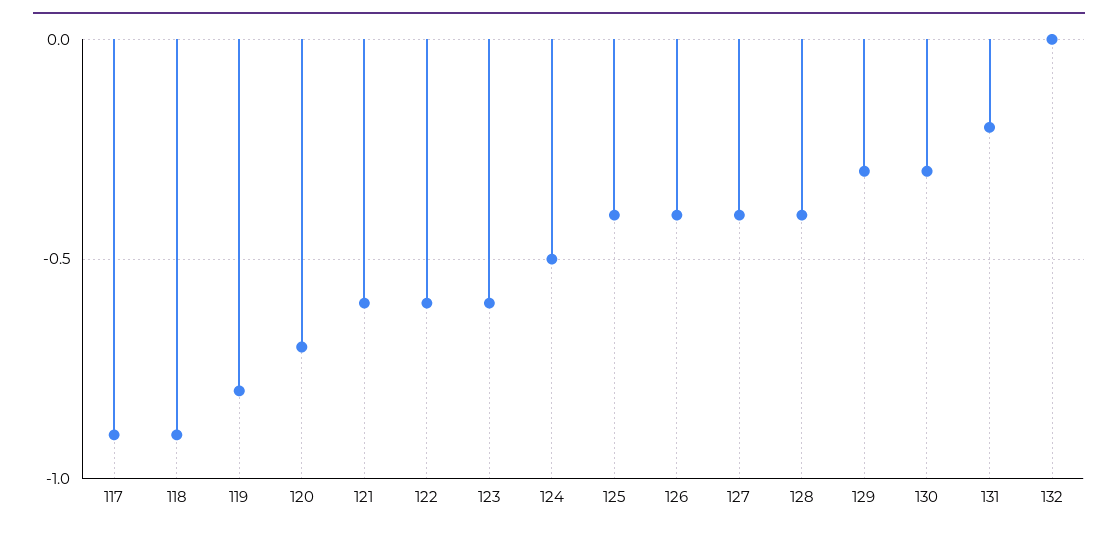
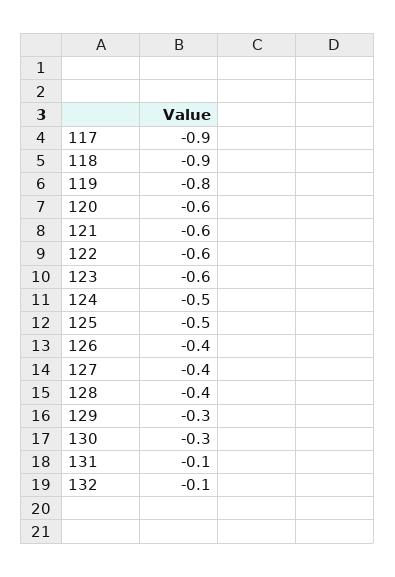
  {
    "117": -0.9,
    "118": -0.9,
    "119": -0.8,
-   "120": -0.7,
+   "120": -0.6,
    "121": -0.6,
    "122": -0.6,
    "123": -0.6,
    "124": -0.5,
-   "125": -0.4,
+   "125": -0.5,
    "126": -0.4,
    "127": -0.4,
    "128": -0.4,
    "129": -0.3,
    "130": -0.3,
-   "131": -0.2,
+   "131": -0.1,
-   "132": 0
+   "132": -0.1
  }

